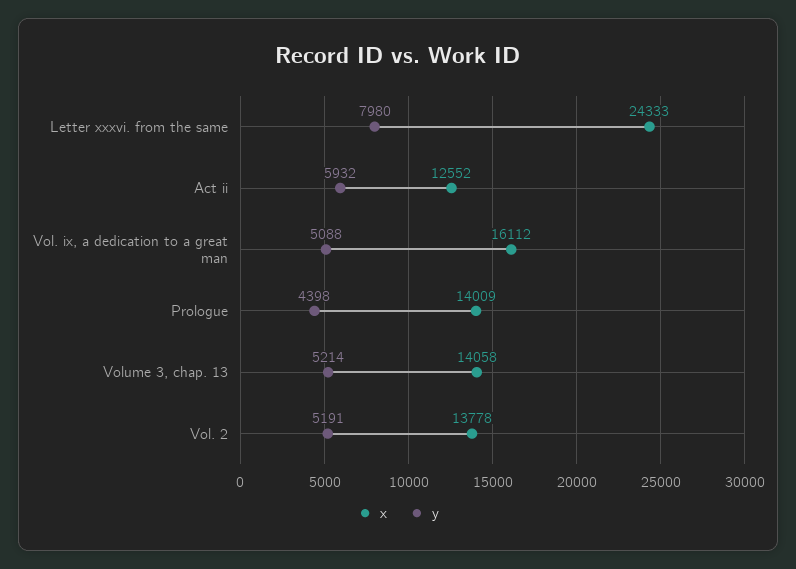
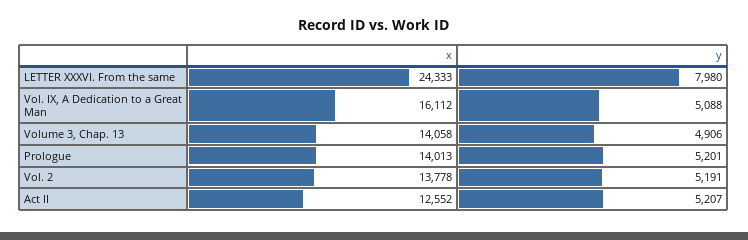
  {
    "x": {
      "Letter xxxvi. from the same": 24333,
      "Act ii": 12552,
      "Vol. ix, a dedication to a great man": 16112,
-     "Prologue": 14009,
+     "Prologue": 14013,
      "Volume 3, chap. 13": 14058,
      "Vol. 2": 13778
    },
    "y": {
      "Letter xxxvi. from the same": 7980,
-     "Act ii": 5932,
+     "Act ii": 5207,
      "Vol. ix, a dedication to a great man": 5088,
-     "Prologue": 4398,
+     "Prologue": 5201,
-     "Volume 3, chap. 13": 5214,
+     "Volume 3, chap. 13": 4906,
      "Vol. 2": 5191
    }
  }

